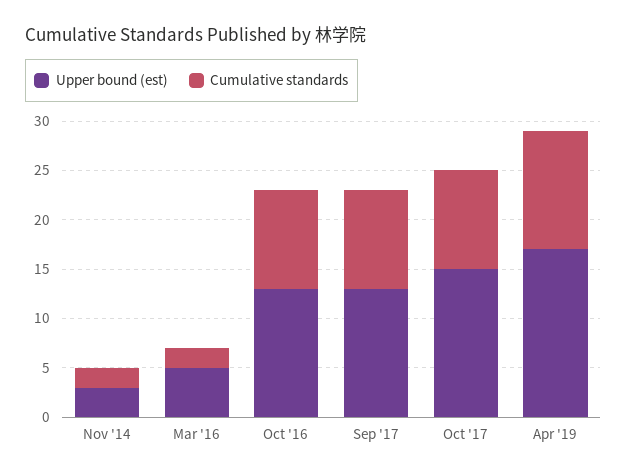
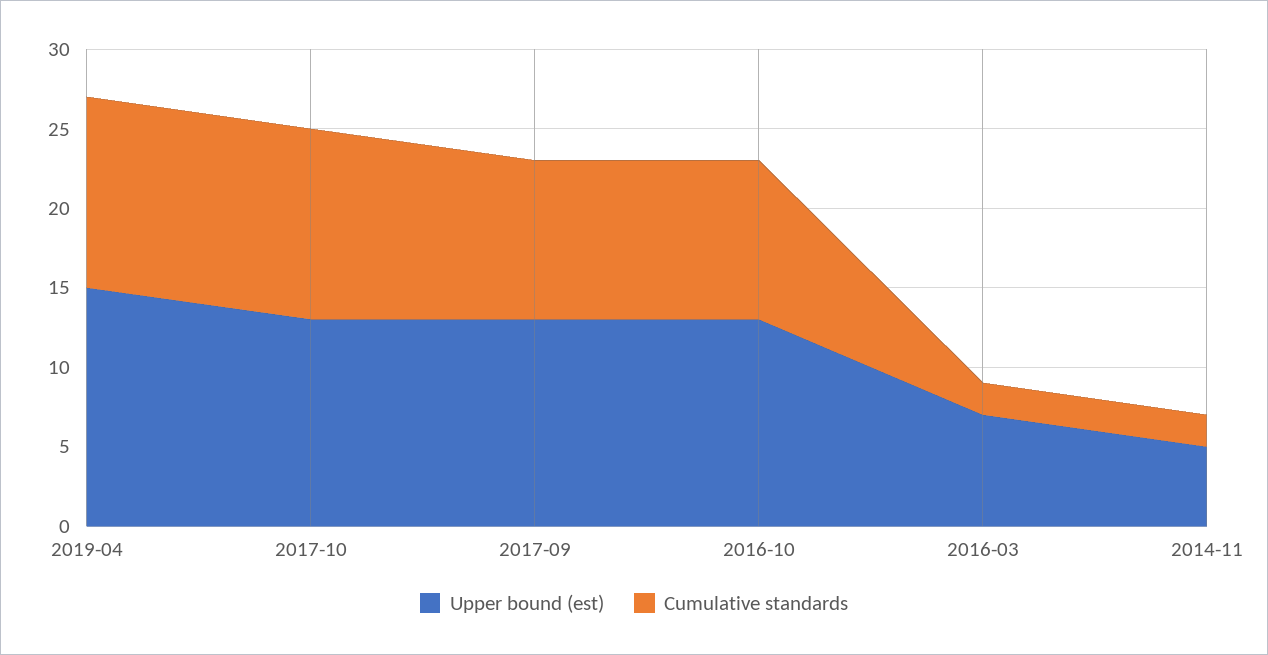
  {
    "Upper bound (est)": {
-     "Nov '14": 3,
+     "Nov '14": 5,
-     "Mar '16": 5,
+     "Mar '16": 7,
      "Oct '16": 13,
      "Sep '17": 13,
-     "Oct '17": 15,
+     "Oct '17": 13,
-     "Apr '19": 17
+     "Apr '19": 15
    },
    "Cumulative standards": {
      "Nov '14": 2,
      "Mar '16": 2,
      "Oct '16": 10,
      "Sep '17": 10,
-     "Oct '17": 10,
+     "Oct '17": 12,
      "Apr '19": 12
    }
  }

